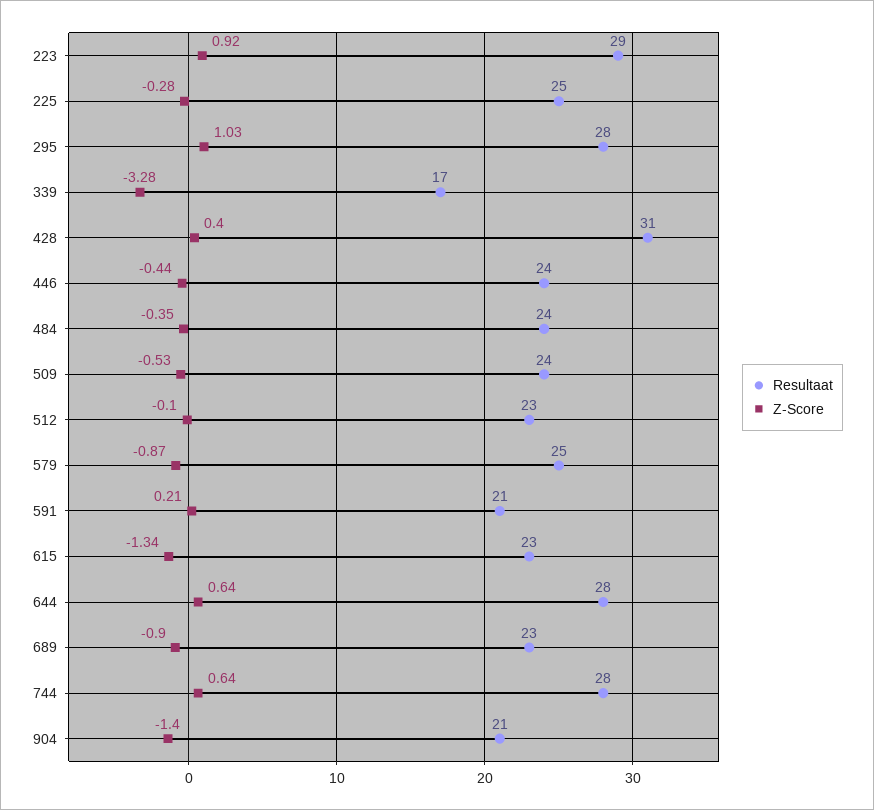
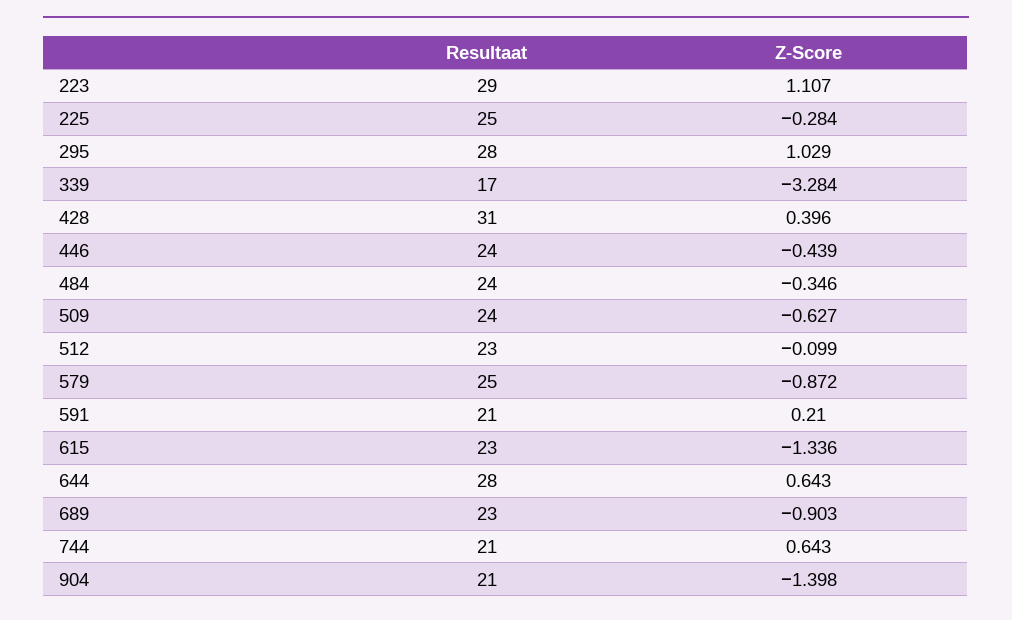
  {
    "Resultaat": {
      "223": 29,
      "225": 25,
      "295": 28,
      "339": 17,
      "428": 31,
      "446": 24,
      "484": 24,
      "509": 24,
      "512": 23,
      "579": 25,
      "591": 21,
      "615": 23,
      "644": 28,
      "689": 23,
-     "744": 28,
+     "744": 21,
      "904": 21
    },
    "Z-Score": {
-     "223": 0.92,
+     "223": 1.107,
      "225": -0.284,
      "295": 1.029,
      "339": -3.284,
      "428": 0.396,
      "446": -0.439,
      "484": -0.346,
-     "509": -0.53,
+     "509": -0.627,
      "512": -0.099,
      "579": -0.872,
      "591": 0.21,
      "615": -1.336,
      "644": 0.643,
      "689": -0.903,
      "744": 0.643,
      "904": -1.398
    }
  }

